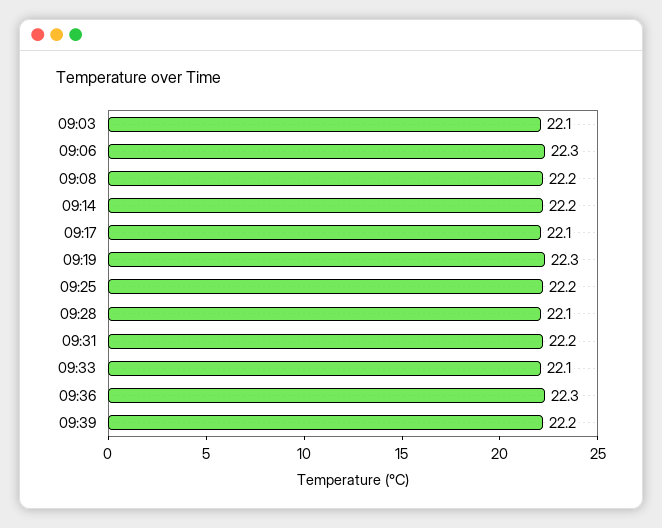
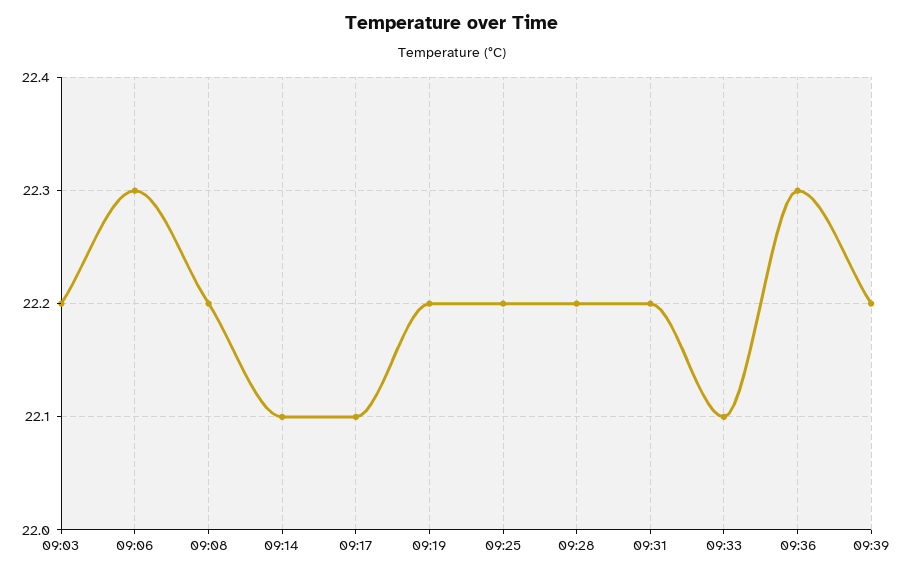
  {
-   "09:03": 22.1,
+   "09:03": 22.2,
    "09:06": 22.3,
    "09:08": 22.2,
-   "09:14": 22.2,
+   "09:14": 22.1,
    "09:17": 22.1,
-   "09:19": 22.3,
+   "09:19": 22.2,
    "09:25": 22.2,
-   "09:28": 22.1,
+   "09:28": 22.2,
    "09:31": 22.2,
    "09:33": 22.1,
    "09:36": 22.3,
    "09:39": 22.2
  }

